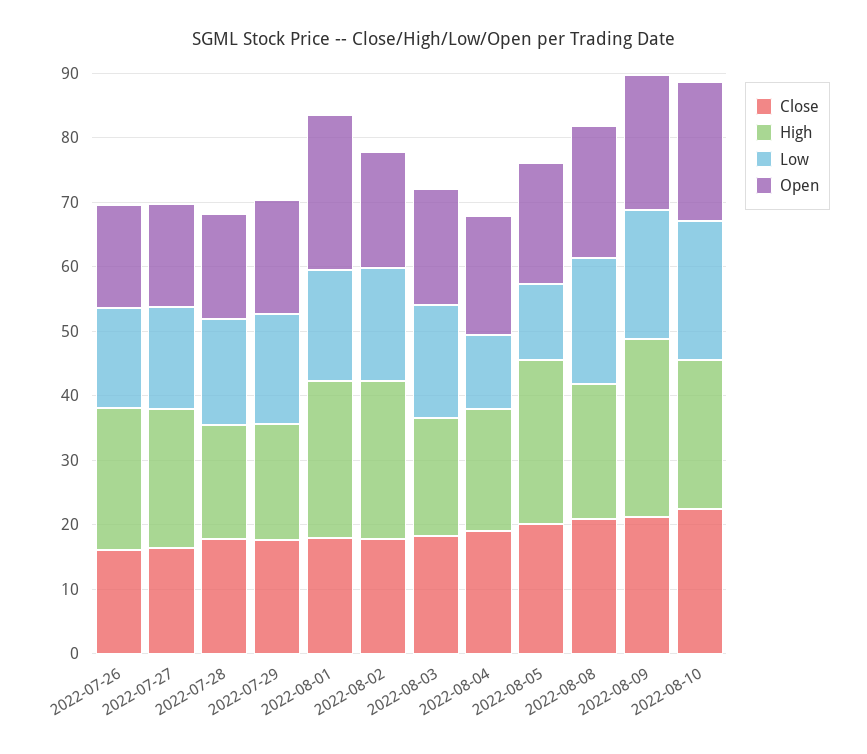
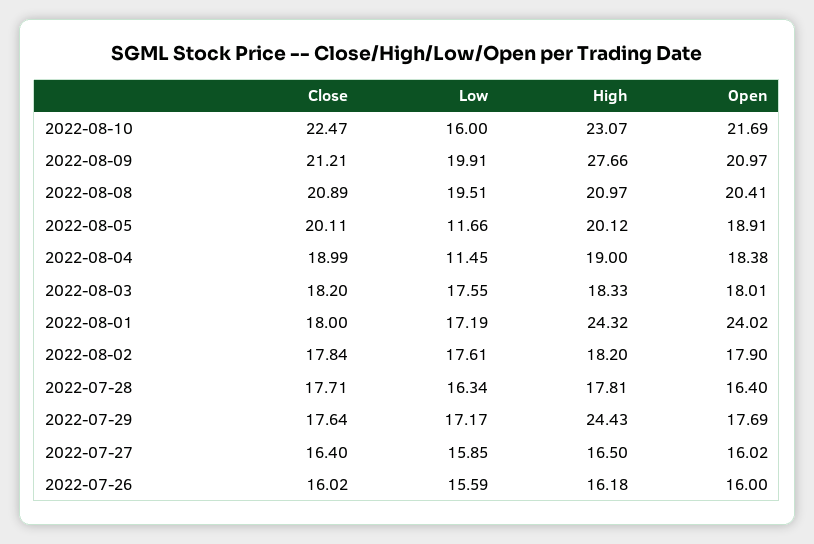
  {
    "Close": {
      "2022-07-26": 16.02,
      "2022-07-27": 16.4,
      "2022-07-28": 17.71,
      "2022-07-29": 17.64,
      "2022-08-01": 18,
      "2022-08-02": 17.84,
      "2022-08-03": 18.2,
      "2022-08-04": 18.99,
      "2022-08-05": 20.11,
      "2022-08-08": 20.89,
      "2022-08-09": 21.21,
      "2022-08-10": 22.47
    },
    "High": {
-     "2022-07-26": 22,
+     "2022-07-26": 16.18,
-     "2022-07-27": 22,
+     "2022-07-27": 16.5,
      "2022-07-28": 17.81,
-     "2022-07-29": 18,
+     "2022-07-29": 24.43,
      "2022-08-01": 24.32,
-     "2022-08-02": 24,
+     "2022-08-02": 18.2,
      "2022-08-03": 18.33,
      "2022-08-04": 19,
-     "2022-08-05": 26,
+     "2022-08-05": 20.12,
      "2022-08-08": 20.97,
      "2022-08-09": 27.66,
      "2022-08-10": 23.07
    },
    "Low": {
      "2022-07-26": 15.59,
      "2022-07-27": 15.85,
      "2022-07-28": 16.34,
      "2022-07-29": 17.17,
      "2022-08-01": 17.19,
      "2022-08-02": 17.61,
      "2022-08-03": 17.55,
      "2022-08-04": 11.45,
      "2022-08-05": 11.66,
      "2022-08-08": 19.51,
      "2022-08-09": 19.91,
-     "2022-08-10": 22
+     "2022-08-10": 16
    },
    "Open": {
      "2022-07-26": 16,
      "2022-07-27": 16.02,
      "2022-07-28": 16.4,
      "2022-07-29": 17.69,
      "2022-08-01": 24.02,
      "2022-08-02": 17.9,
      "2022-08-03": 18.01,
      "2022-08-04": 18.38,
      "2022-08-05": 18.91,
      "2022-08-08": 20.41,
      "2022-08-09": 20.97,
      "2022-08-10": 21.69
    }
  }

